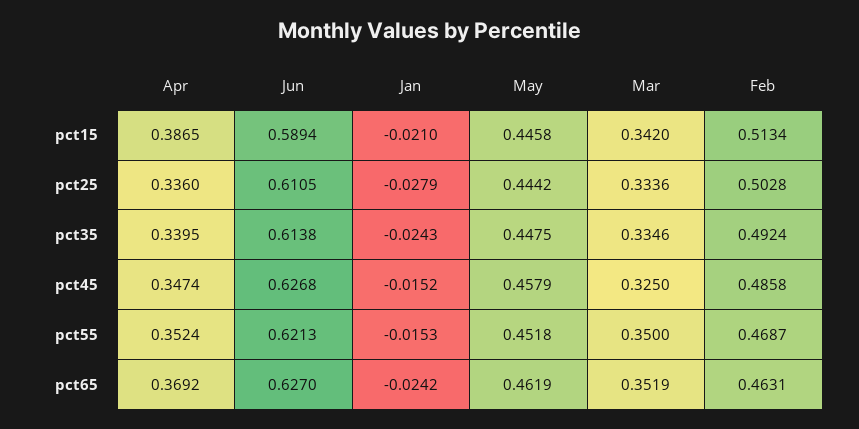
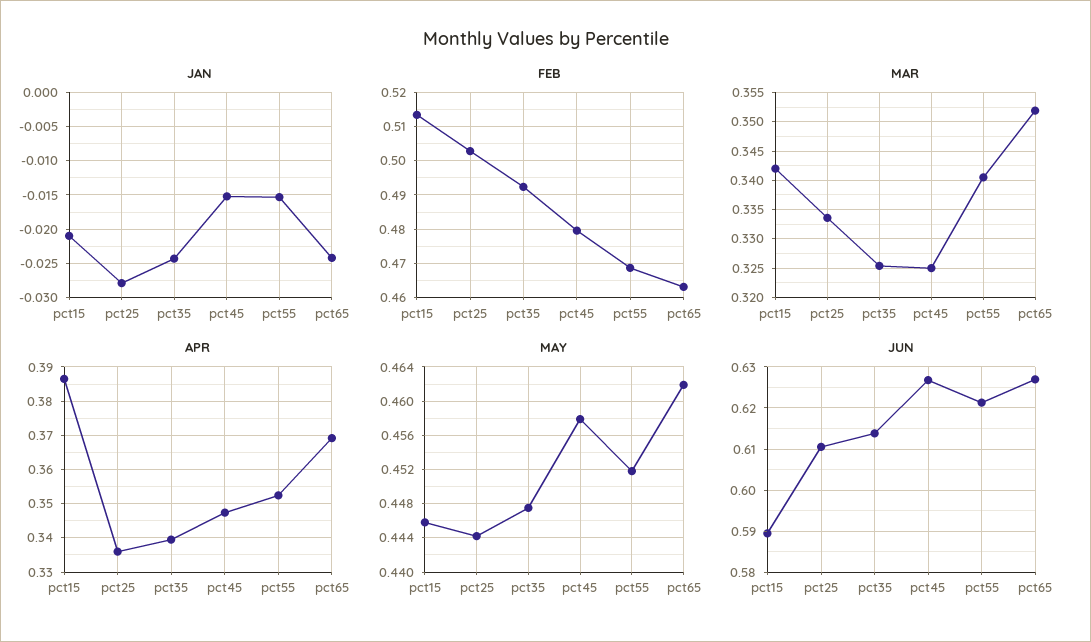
  {
    "Apr": {
      "pct15": 0.3865,
      "pct25": 0.336,
      "pct35": 0.3395,
      "pct45": 0.3474,
      "pct55": 0.3524,
      "pct65": 0.3692
    },
    "Jun": {
      "pct15": 0.5894,
      "pct25": 0.6105,
      "pct35": 0.6138,
      "pct45": 0.6268,
      "pct55": 0.6213,
      "pct65": 0.627
    },
    "Jan": {
      "pct15": -0.021,
      "pct25": -0.0279,
      "pct35": -0.0243,
      "pct45": -0.0152,
      "pct55": -0.0153,
      "pct65": -0.0242
    },
    "May": {
      "pct15": 0.4458,
      "pct25": 0.4442,
      "pct35": 0.4475,
      "pct45": 0.4579,
      "pct55": 0.4518,
      "pct65": 0.4619
    },
    "Mar": {
      "pct15": 0.342,
      "pct25": 0.3336,
-     "pct35": 0.3346,
+     "pct35": 0.325,
      "pct45": 0.325,
-     "pct55": 0.35,
+     "pct55": 0.34,
      "pct65": 0.3519
    },
    "Feb": {
      "pct15": 0.5134,
      "pct25": 0.5028,
      "pct35": 0.4924,
-     "pct45": 0.4858,
+     "pct45": 0.48,
      "pct55": 0.4687,
      "pct65": 0.4631
    }
  }

